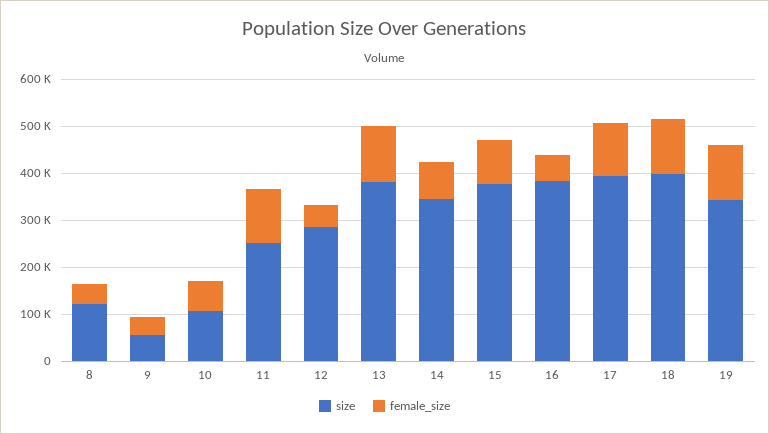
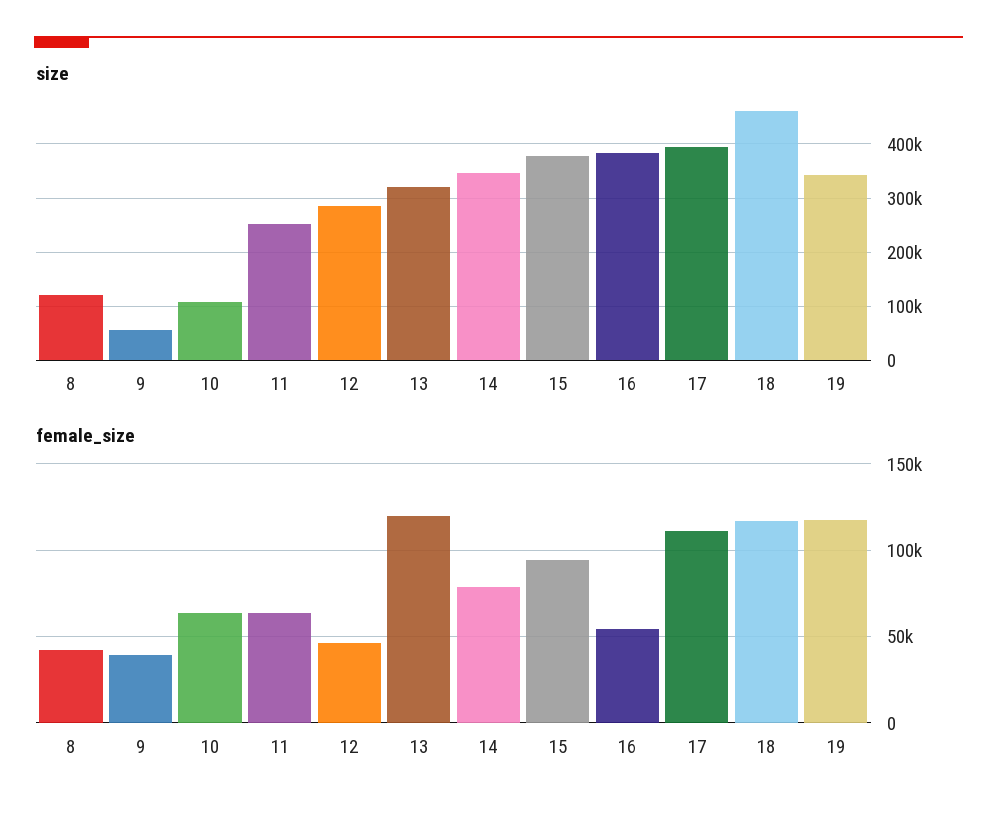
  {
    "size": {
      "8": 120000,
      "9": 60000,
      "10": 100000,
      "11": 260000,
      "12": 280000,
-     "13": 380000,
+     "13": 320000,
      "14": 340000,
      "15": 380000,
      "16": 380000,
      "17": 400000,
-     "18": 400000,
+     "18": 460000,
      "19": 340000
    },
    "female_size": {
      "8": 40000,
      "9": 40000,
      "10": 65000,
-     "11": 120000,
+     "11": 65000,
      "12": 45000,
      "13": 120000,
      "14": 80000,
      "15": 95000,
      "16": 55000,
      "17": 110000,
      "18": 115000,
      "19": 120000
    }
  }

